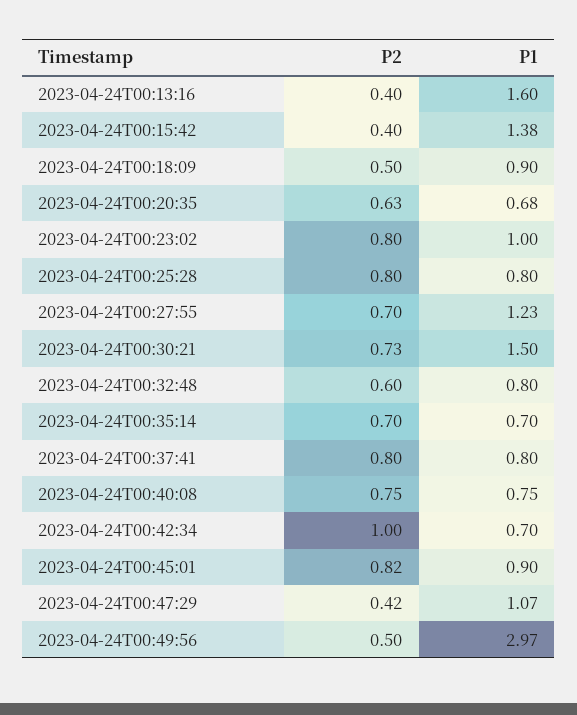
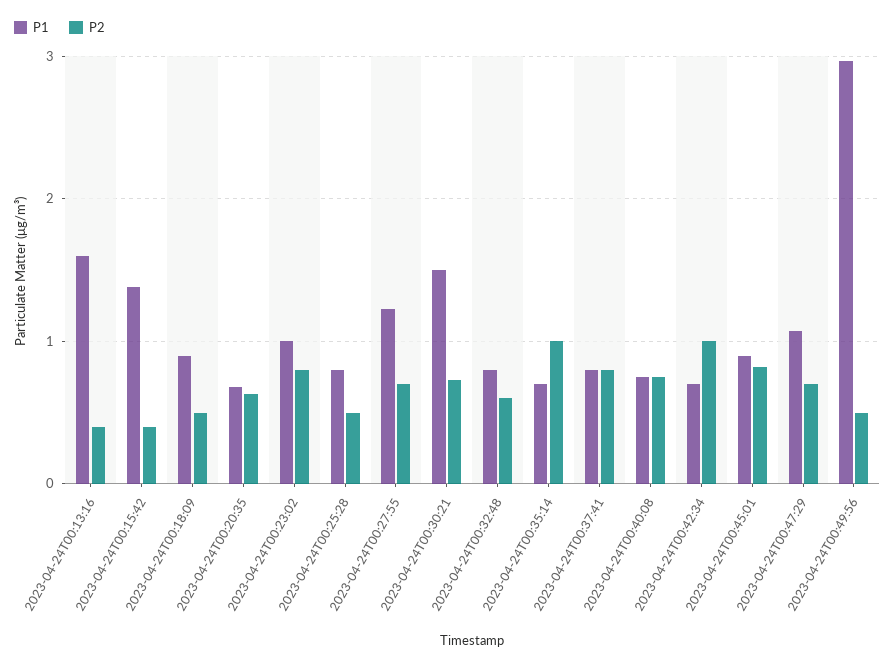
  {
    "P2": {
      "2023-04-24T00:13:16": 0.4,
      "2023-04-24T00:15:42": 0.4,
      "2023-04-24T00:18:09": 0.5,
      "2023-04-24T00:20:35": 0.63,
      "2023-04-24T00:23:02": 0.8,
-     "2023-04-24T00:25:28": 0.8,
+     "2023-04-24T00:25:28": 0.5,
      "2023-04-24T00:27:55": 0.7,
      "2023-04-24T00:30:21": 0.73,
      "2023-04-24T00:32:48": 0.6,
-     "2023-04-24T00:35:14": 0.7,
+     "2023-04-24T00:35:14": 1,
      "2023-04-24T00:37:41": 0.8,
      "2023-04-24T00:40:08": 0.75,
      "2023-04-24T00:42:34": 1,
      "2023-04-24T00:45:01": 0.82,
-     "2023-04-24T00:47:29": 0.42,
+     "2023-04-24T00:47:29": 0.7,
      "2023-04-24T00:49:56": 0.5
    },
    "P1": {
      "2023-04-24T00:13:16": 1.6,
      "2023-04-24T00:15:42": 1.38,
      "2023-04-24T00:18:09": 0.9,
      "2023-04-24T00:20:35": 0.68,
      "2023-04-24T00:23:02": 1,
      "2023-04-24T00:25:28": 0.8,
      "2023-04-24T00:27:55": 1.23,
      "2023-04-24T00:30:21": 1.5,
      "2023-04-24T00:32:48": 0.8,
      "2023-04-24T00:35:14": 0.7,
      "2023-04-24T00:37:41": 0.8,
      "2023-04-24T00:40:08": 0.75,
      "2023-04-24T00:42:34": 0.7,
      "2023-04-24T00:45:01": 0.9,
      "2023-04-24T00:47:29": 1.07,
      "2023-04-24T00:49:56": 2.97
    }
  }

